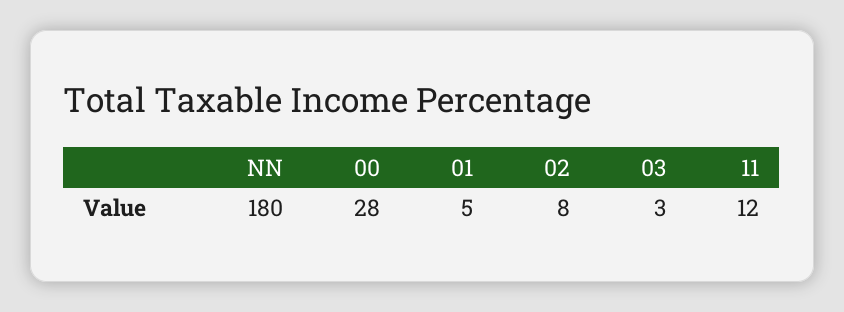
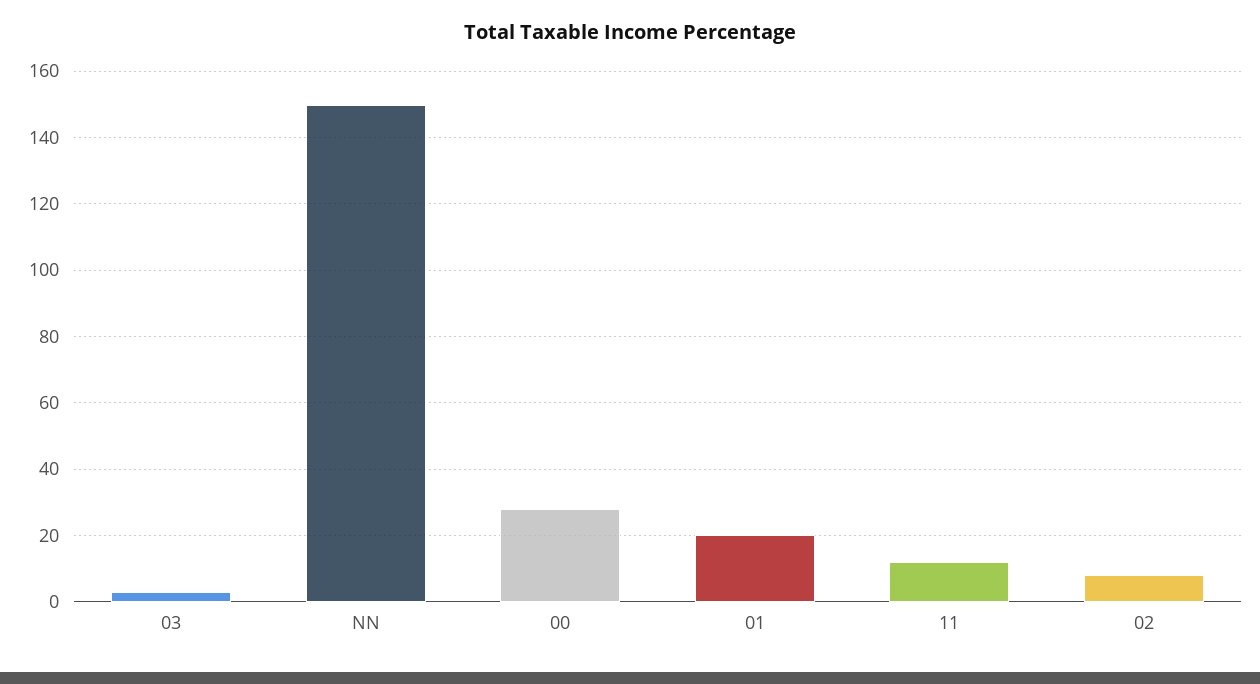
  {
-   "NN": 180,
+   "NN": 150,
    "00": 28,
-   "01": 5,
+   "01": 20,
    "02": 8,
    "03": 3,
    "11": 12
  }

